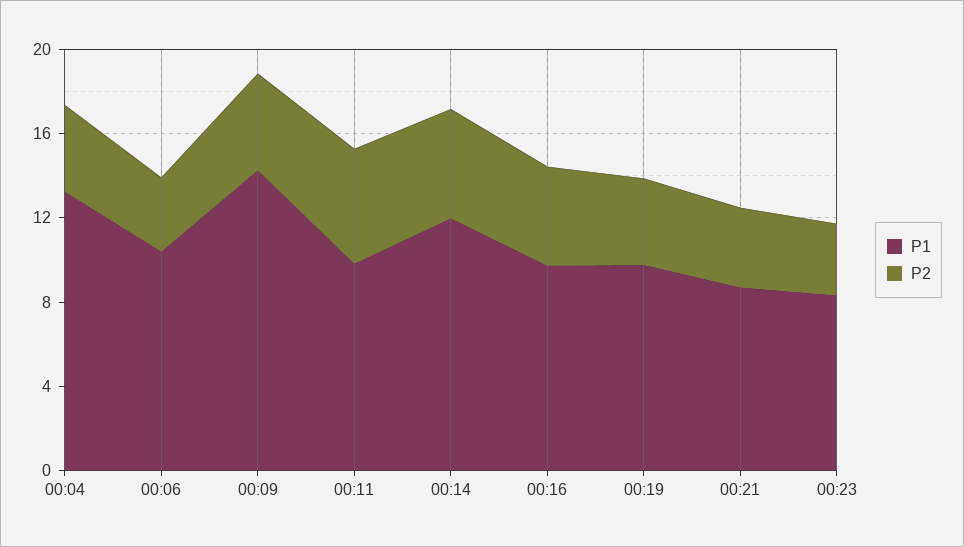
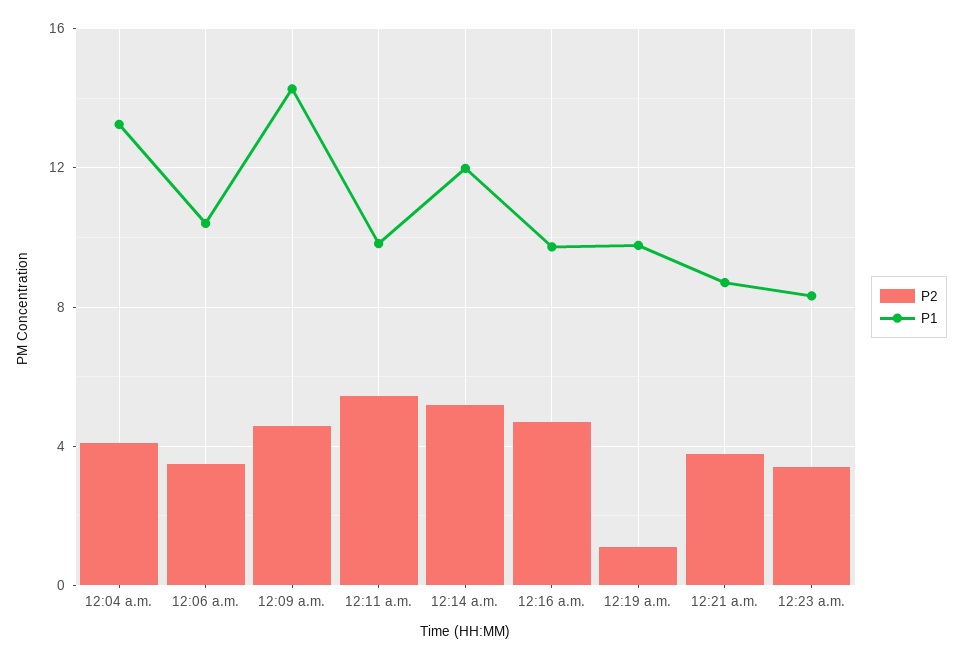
  {
    "P1": {
      "00:04": 13.5,
      "00:06": 10.5,
      "00:09": 14.5,
      "00:11": 10,
      "00:14": 12,
      "00:16": 9.5,
      "00:19": 10,
      "00:21": 8.5,
      "00:23": 8.5
    },
    "P2": {
      "00:04": 4,
      "00:06": 3.5,
      "00:09": 4.5,
      "00:11": 5.5,
      "00:14": 5,
      "00:16": 4.5,
-     "00:19": 4,
+     "00:19": 1,
      "00:21": 4,
      "00:23": 3.5
    }
  }

